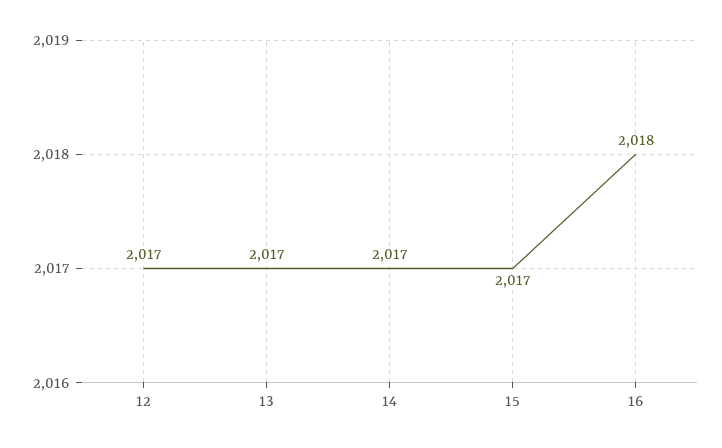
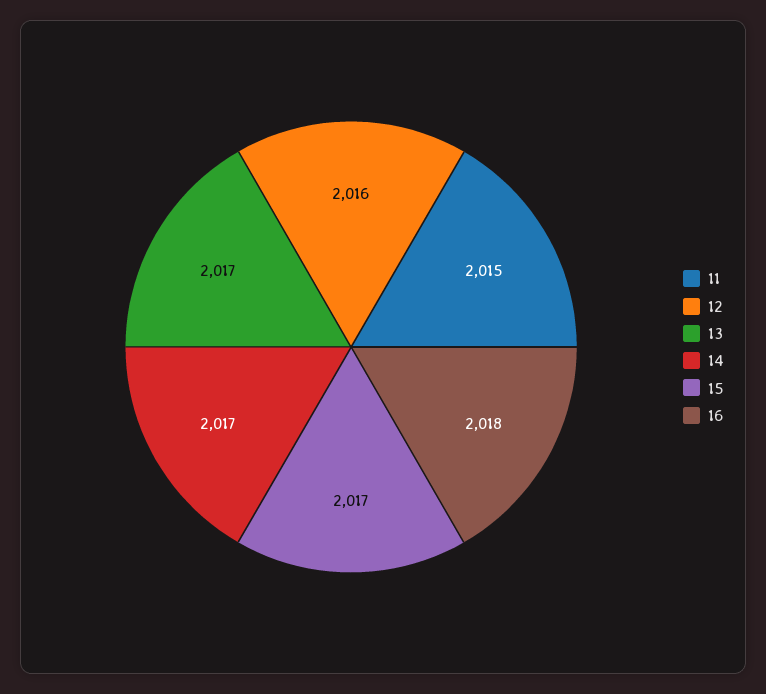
  {
-   "12": 2017,
+   "12": 2016,
    "13": 2017,
    "14": 2017,
    "15": 2017,
-   "16": 2018
+   "16": 2018,
+   "11": 2015
  }

